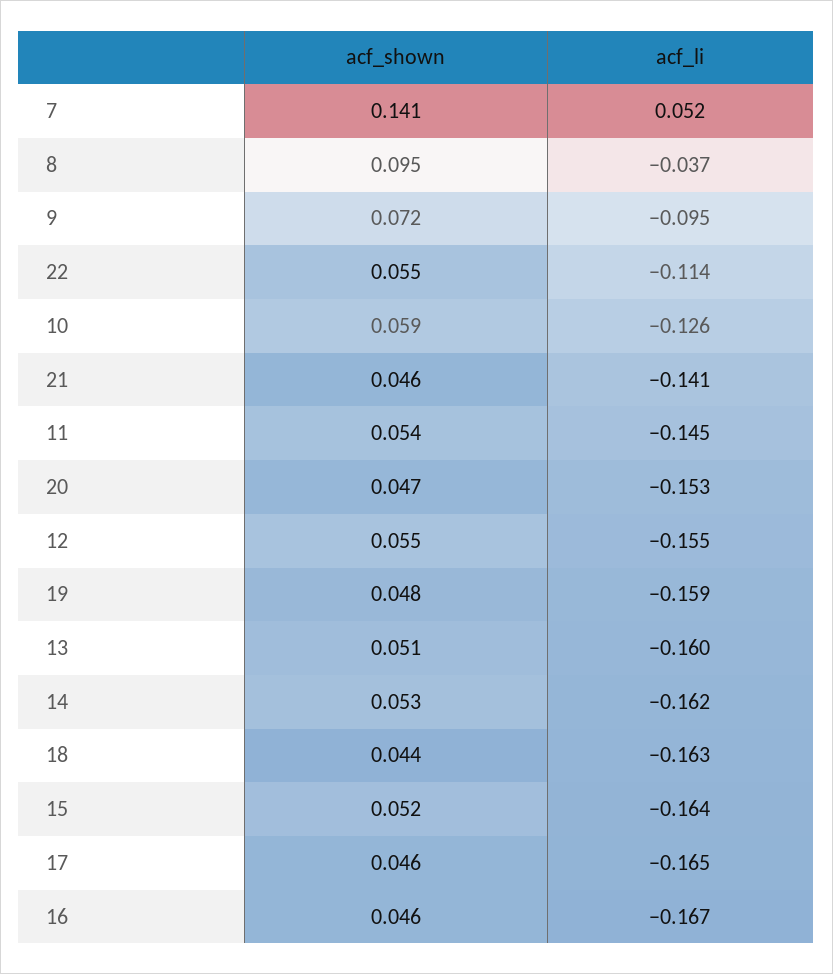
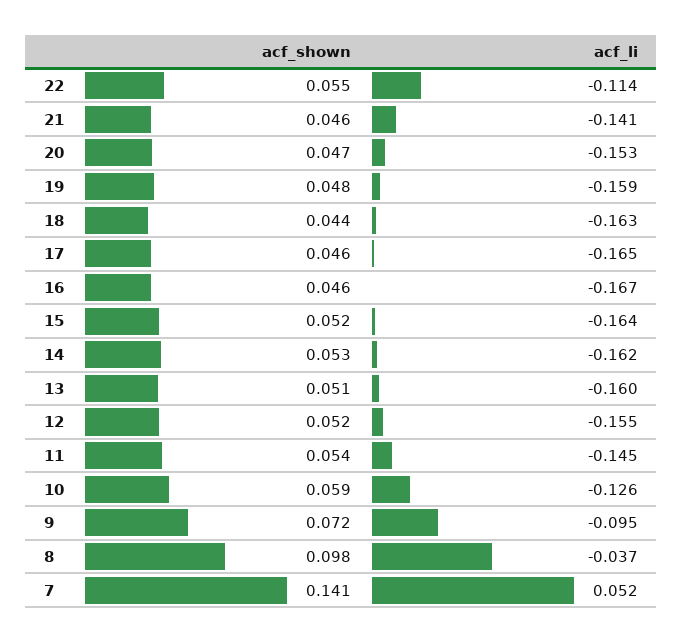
  {
    "acf_shown": {
      "7": 0.141,
-     "8": 0.095,
+     "8": 0.098,
      "9": 0.072,
      "22": 0.055,
      "10": 0.059,
      "21": 0.046,
      "11": 0.054,
      "20": 0.047,
-     "12": 0.055,
+     "12": 0.052,
      "19": 0.048,
      "13": 0.051,
      "14": 0.053,
      "18": 0.044,
      "15": 0.052,
      "17": 0.046,
      "16": 0.046
    },
    "acf_li": {
      "7": 0.052,
      "8": -0.037,
      "9": -0.095,
      "22": -0.114,
      "10": -0.126,
      "21": -0.141,
      "11": -0.145,
      "20": -0.153,
      "12": -0.155,
      "19": -0.159,
      "13": -0.16,
      "14": -0.162,
      "18": -0.163,
      "15": -0.164,
      "17": -0.165,
      "16": -0.167
    }
  }

